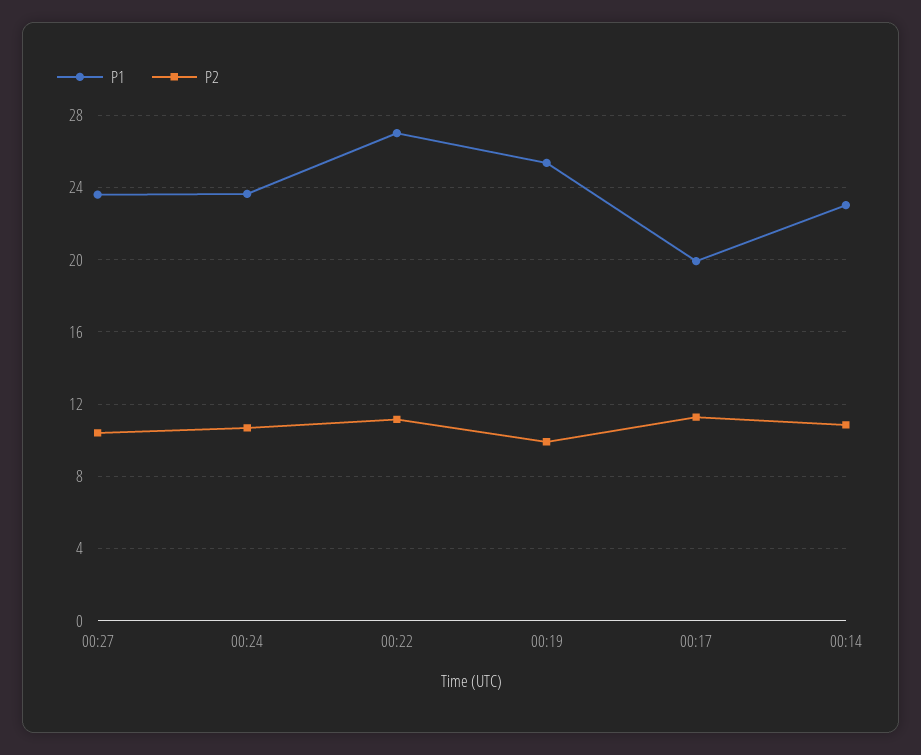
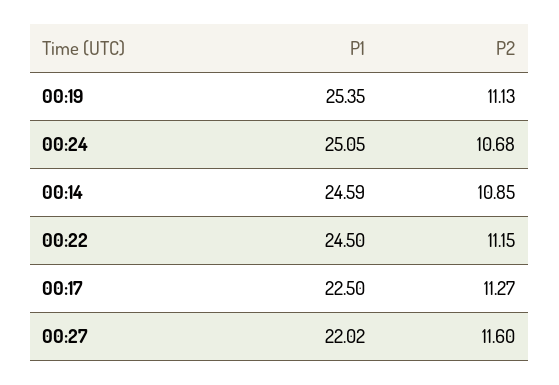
  {
    "P1": {
-     "00:27": 23.5,
+     "00:27": 22.02,
-     "00:24": 23.5,
+     "00:24": 25.05,
-     "00:22": 27,
+     "00:22": 24.5,
      "00:19": 25.35,
-     "00:17": 20,
+     "00:17": 22.5,
-     "00:14": 23
+     "00:14": 24.59
    },
    "P2": {
-     "00:27": 10.5,
+     "00:27": 11.6,
      "00:24": 10.68,
      "00:22": 11.15,
-     "00:19": 10,
+     "00:19": 11.13,
      "00:17": 11.27,
      "00:14": 10.85
    }
  }

